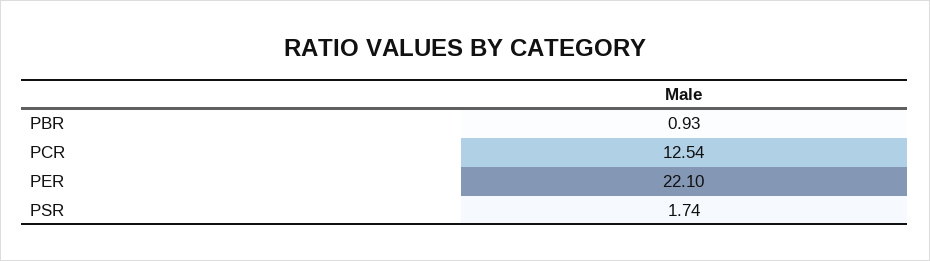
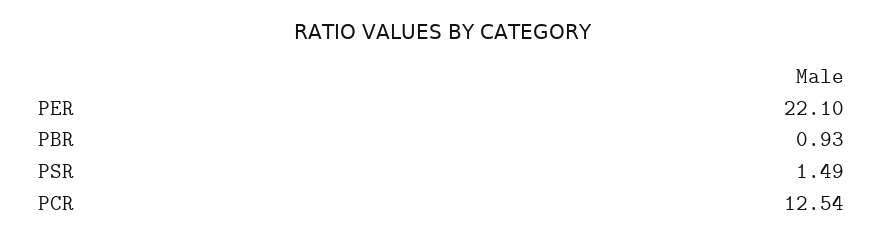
  {
    "PBR": 0.93,
    "PCR": 12.54,
    "PER": 22.1,
-   "PSR": 1.74
+   "PSR": 1.49
  }

